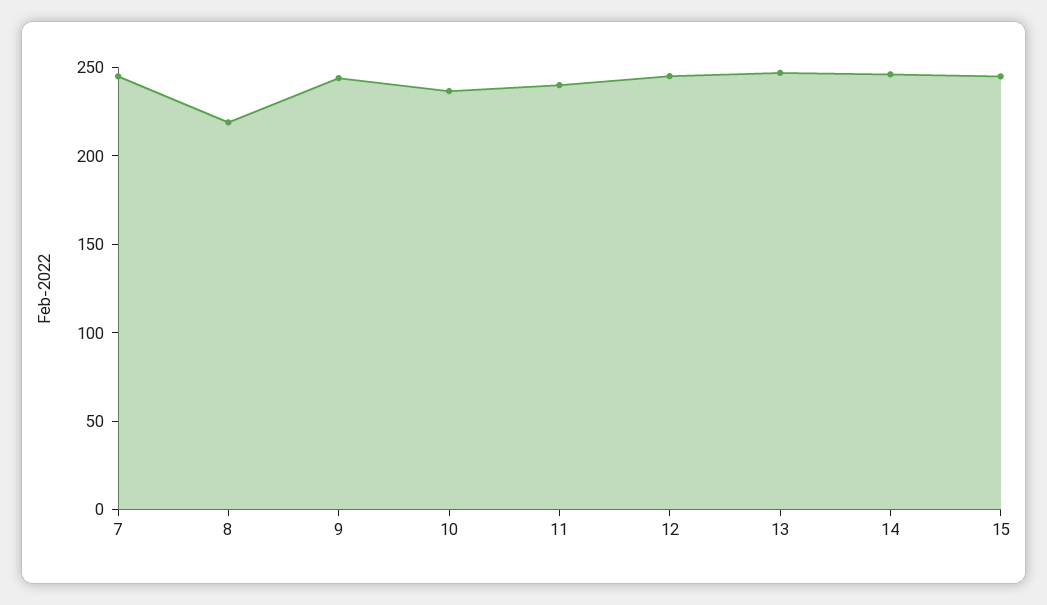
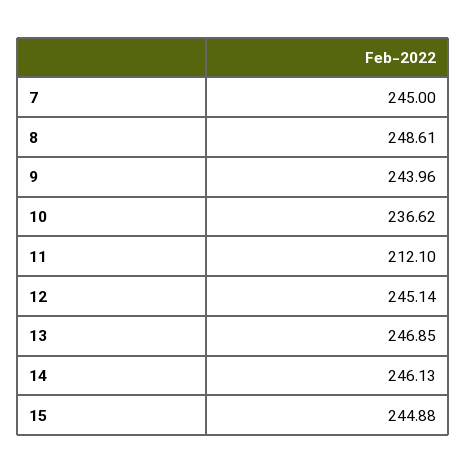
  {
    "7": 245,
-   "8": 220,
+   "8": 248.61,
    "9": 243.96,
    "10": 236.62,
-   "11": 240,
+   "11": 212.1,
    "12": 245.14,
    "13": 246.85,
    "14": 246.13,
    "15": 244.88
  }

